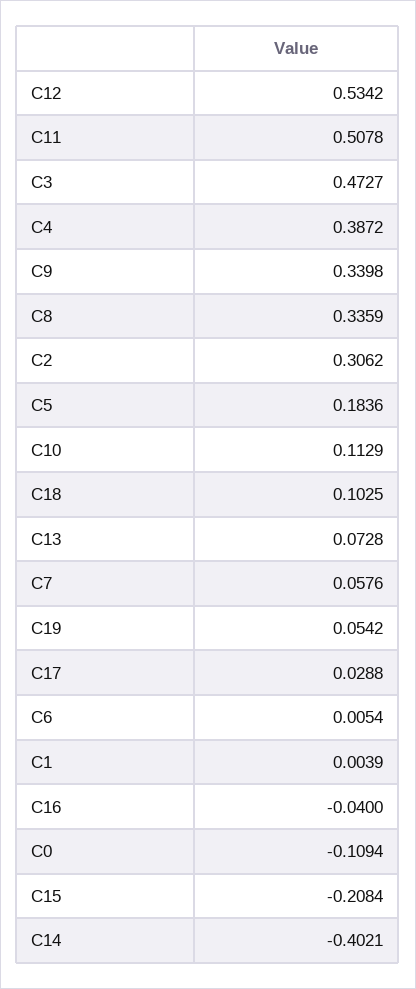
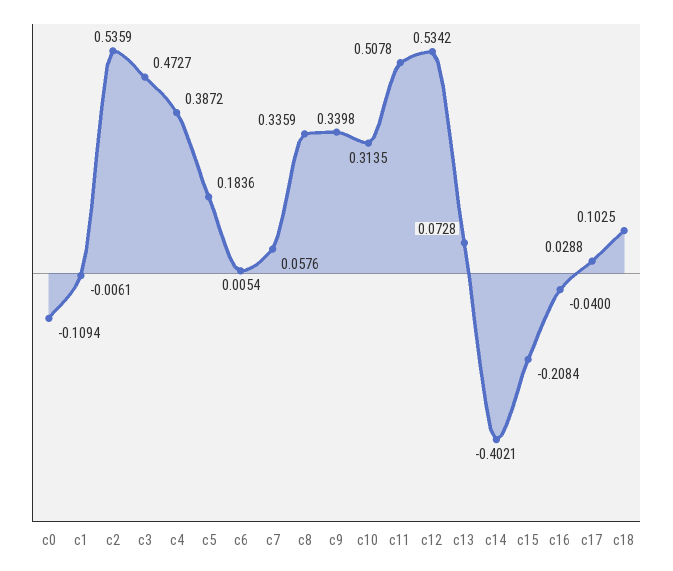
  {
    "C12": 0.5342,
    "C11": 0.5078,
    "C3": 0.4727,
    "C4": 0.3872,
    "C9": 0.3398,
    "C8": 0.3359,
-   "C2": 0.3062,
+   "C2": 0.5359,
    "C5": 0.1836,
-   "C10": 0.1129,
+   "C10": 0.3135,
    "C18": 0.1025,
    "C13": 0.0728,
    "C7": 0.0576,
-   "C19": 0.0542,
    "C17": 0.0288,
    "C6": 0.0054,
-   "C1": 0.0039,
+   "C1": -0.0061,
    "C16": -0.04,
    "C0": -0.1094,
    "C15": -0.2084,
    "C14": -0.4021
  }

